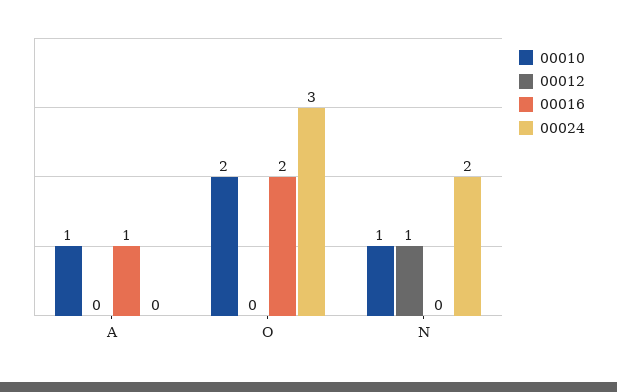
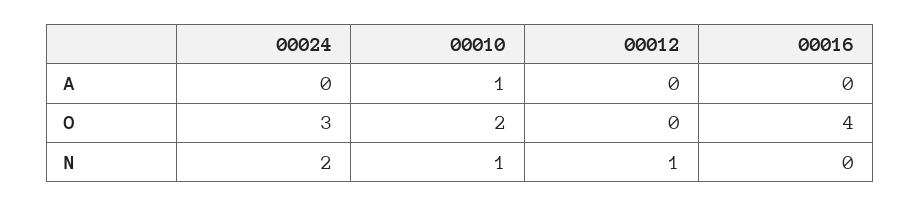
  {
    "00010": {
      "A": 1,
      "O": 2,
      "N": 1
    },
    "00012": {
      "A": 0,
      "O": 0,
      "N": 1
    },
    "00016": {
-     "A": 1,
+     "A": 0,
-     "O": 2,
+     "O": 4,
      "N": 0
    },
    "00024": {
      "A": 0,
      "O": 3,
      "N": 2
    }
  }

